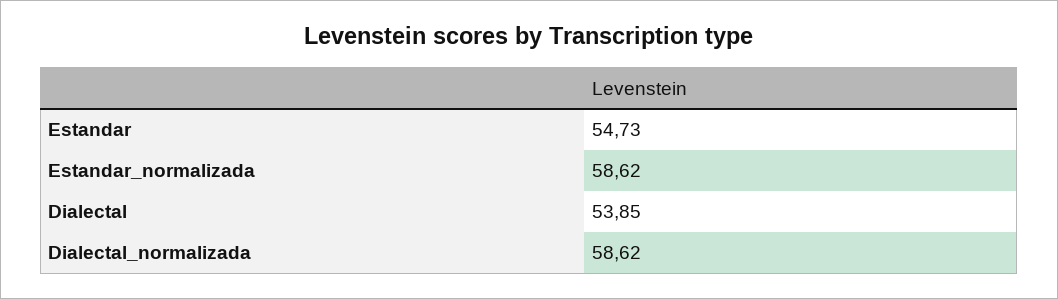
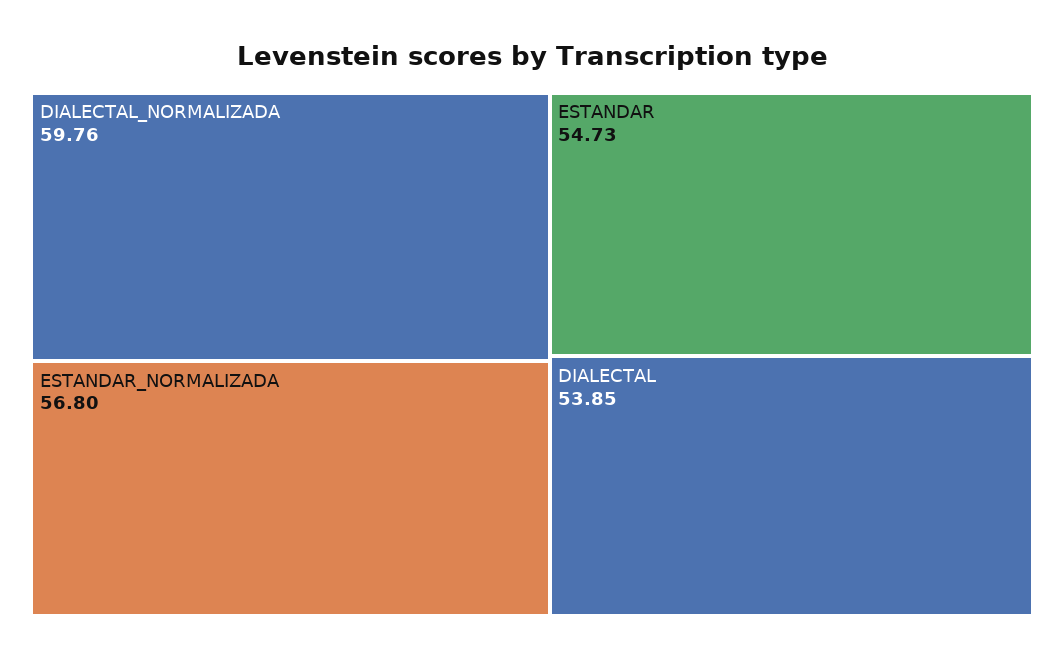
  {
    "Estandar": 54.73,
-   "Estandar_normalizada": 58.62,
+   "Estandar_normalizada": 56.8,
    "Dialectal": 53.85,
-   "Dialectal_normalizada": 58.62
+   "Dialectal_normalizada": 59.76
  }

